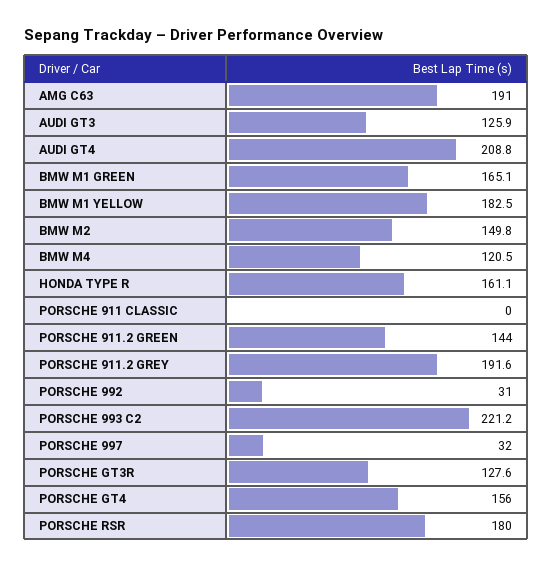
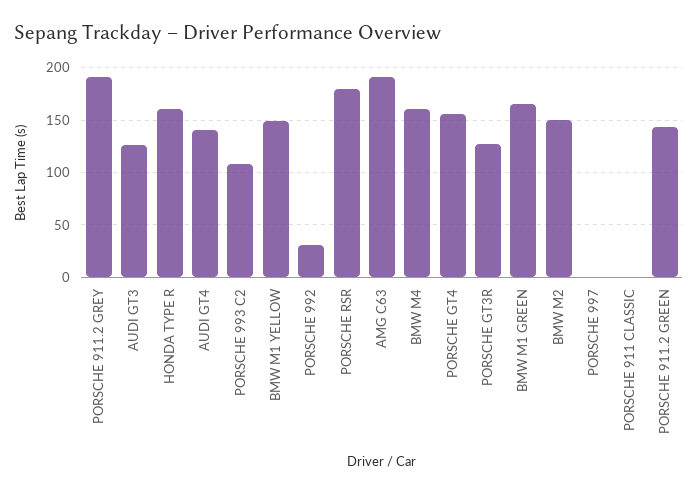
  {
    "AMG C63": 191,
    "AUDI GT3": 125.9,
-   "AUDI GT4": 208.8,
+   "AUDI GT4": 140,
    "BMW M1 GREEN": 165.1,
-   "BMW M1 YELLOW": 182.5,
+   "BMW M1 YELLOW": 150,
    "BMW M2": 149.8,
-   "BMW M4": 120.5,
+   "BMW M4": 160,
    "HONDA TYPE R": 161.1,
    "PORSCHE 911 CLASSIC": 0,
    "PORSCHE 911.2 GREEN": 144,
    "PORSCHE 911.2 GREY": 191.6,
    "PORSCHE 992": 31,
-   "PORSCHE 993 C2": 221.2,
+   "PORSCHE 993 C2": 110,
-   "PORSCHE 997": 32,
+   "PORSCHE 997": 0,
    "PORSCHE GT3R": 127.6,
    "PORSCHE GT4": 156,
    "PORSCHE RSR": 180
  }

